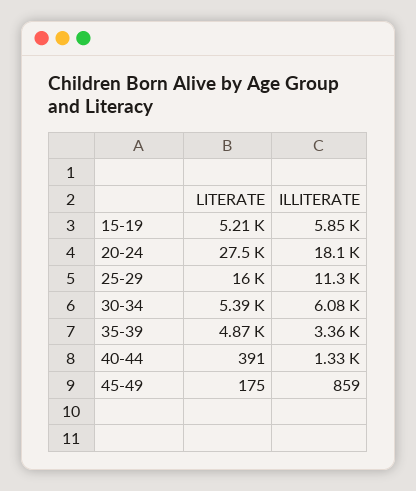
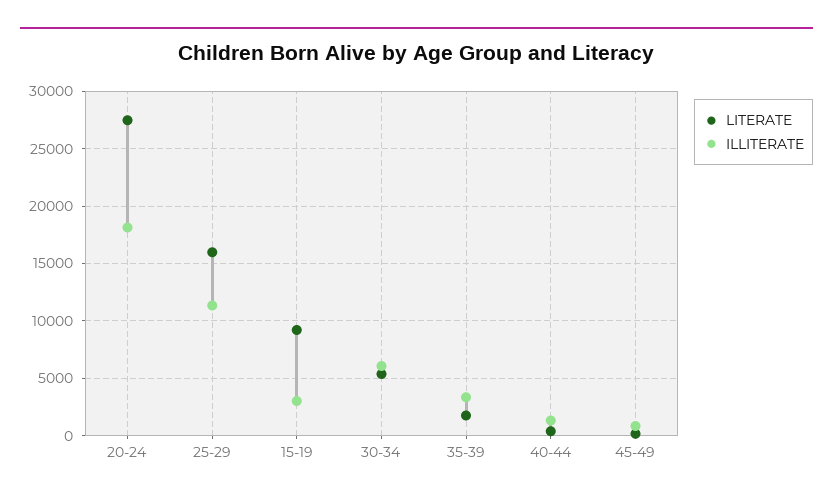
  {
    "LITERATE": {
-     "15-19": 5210,
+     "15-19": 9000,
      "20-24": 27500,
      "25-29": 16000,
      "30-34": 5390,
-     "35-39": 4870,
+     "35-39": 2000,
      "40-44": 391,
      "45-49": 175
    },
    "ILLITERATE": {
-     "15-19": 5850,
+     "15-19": 3000,
      "20-24": 18100,
      "25-29": 11300,
      "30-34": 6080,
      "35-39": 3360,
      "40-44": 1330,
      "45-49": 859
    }
  }

